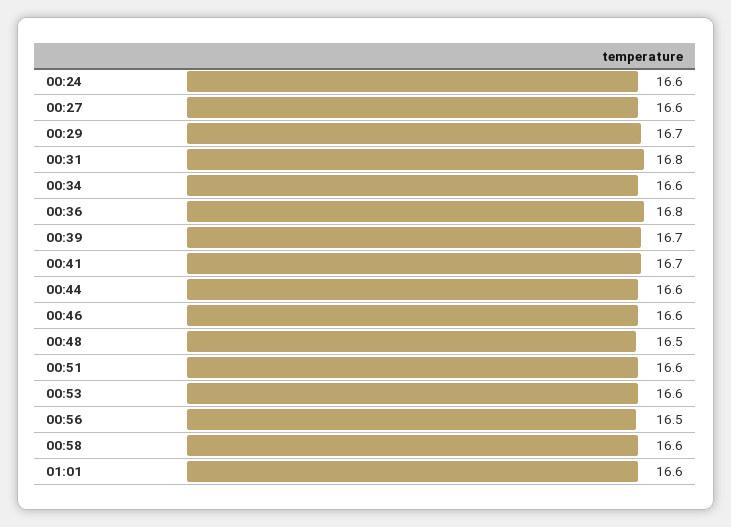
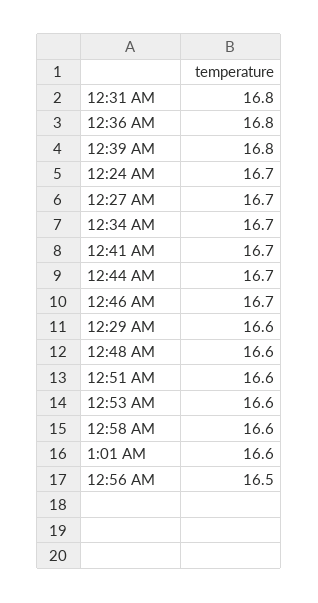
  {
-   "00:24": 16.6,
+   "00:24": 16.7,
-   "00:27": 16.6,
+   "00:27": 16.7,
-   "00:29": 16.7,
+   "00:29": 16.6,
    "00:31": 16.8,
-   "00:34": 16.6,
+   "00:34": 16.7,
    "00:36": 16.8,
-   "00:39": 16.7,
+   "00:39": 16.8,
    "00:41": 16.7,
-   "00:44": 16.6,
+   "00:44": 16.7,
-   "00:46": 16.6,
+   "00:46": 16.7,
-   "00:48": 16.5,
+   "00:48": 16.6,
    "00:51": 16.6,
    "00:53": 16.6,
    "00:56": 16.5,
    "00:58": 16.6,
    "01:01": 16.6
  }

